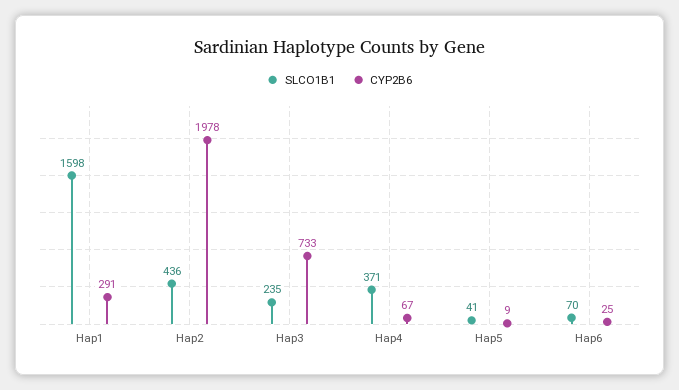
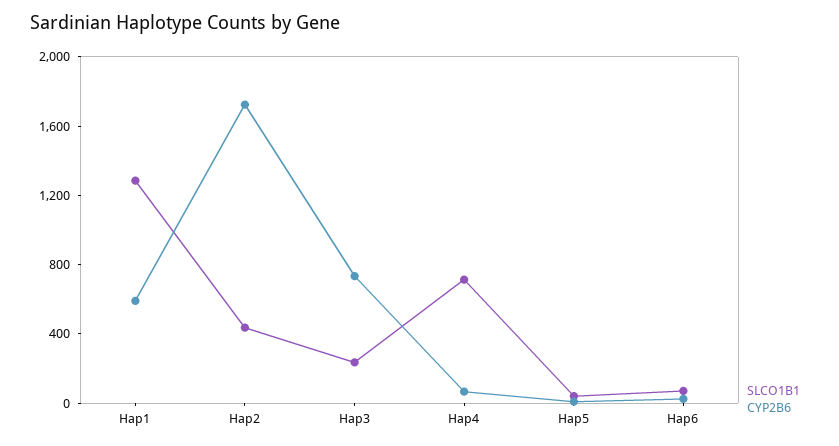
  {
    "SLCO1B1": {
-     "Hap1": 1598,
+     "Hap1": 1300,
      "Hap2": 436,
      "Hap3": 235,
-     "Hap4": 371,
+     "Hap4": 700,
      "Hap5": 41,
      "Hap6": 70
    },
    "CYP2B6": {
-     "Hap1": 291,
+     "Hap1": 600,
-     "Hap2": 1978,
+     "Hap2": 1700,
      "Hap3": 733,
      "Hap4": 67,
      "Hap5": 9,
      "Hap6": 25
    }
  }

